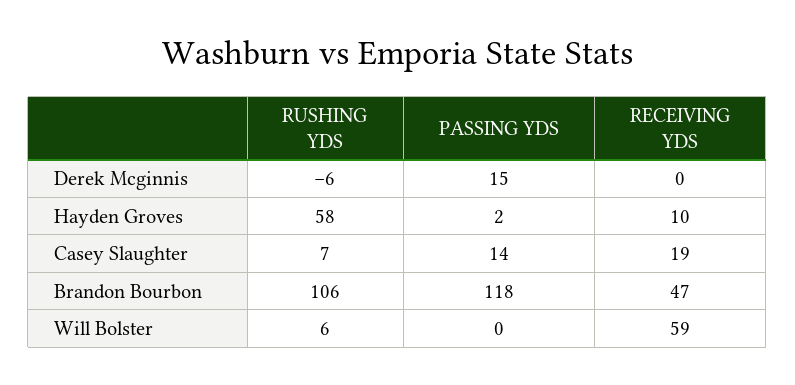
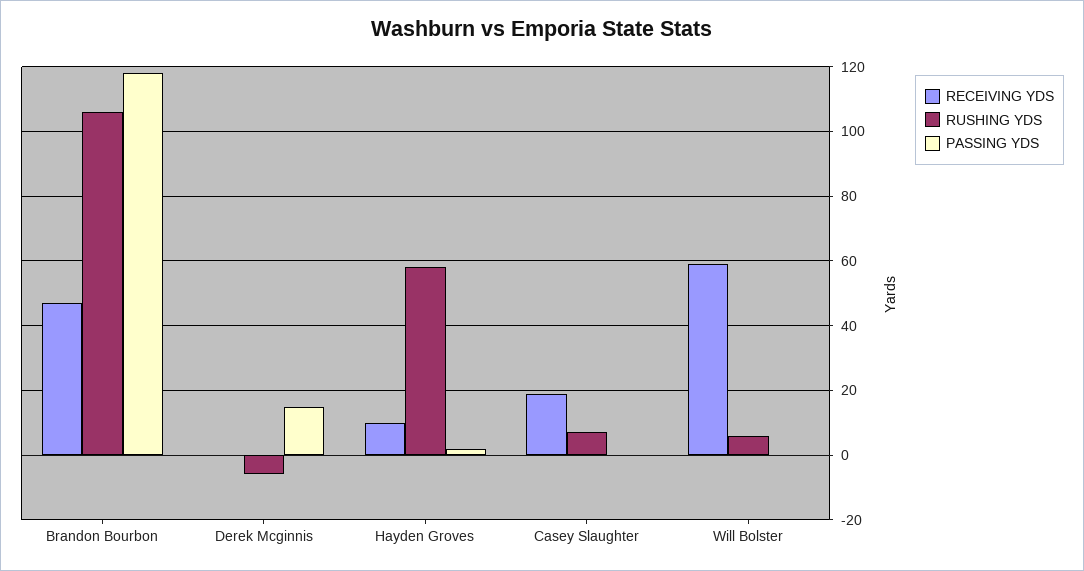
  {
    "RUSHING YDS": {
      "Derek Mcginnis": -6,
      "Hayden Groves": 58,
      "Casey Slaughter": 7,
      "Brandon Bourbon": 106,
      "Will Bolster": 6
    },
    "PASSING YDS": {
      "Derek Mcginnis": 15,
      "Hayden Groves": 2,
-     "Casey Slaughter": 14,
+     "Casey Slaughter": 0,
      "Brandon Bourbon": 118,
      "Will Bolster": 0
    },
    "RECEIVING YDS": {
      "Derek Mcginnis": 0,
      "Hayden Groves": 10,
      "Casey Slaughter": 19,
      "Brandon Bourbon": 47,
      "Will Bolster": 59
    }
  }

